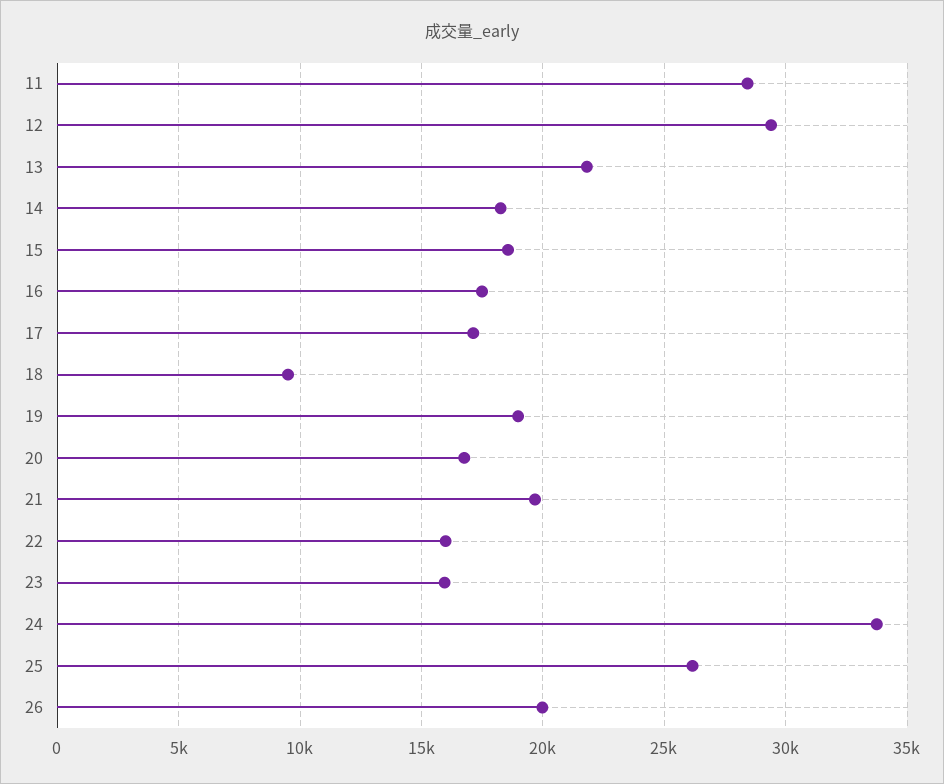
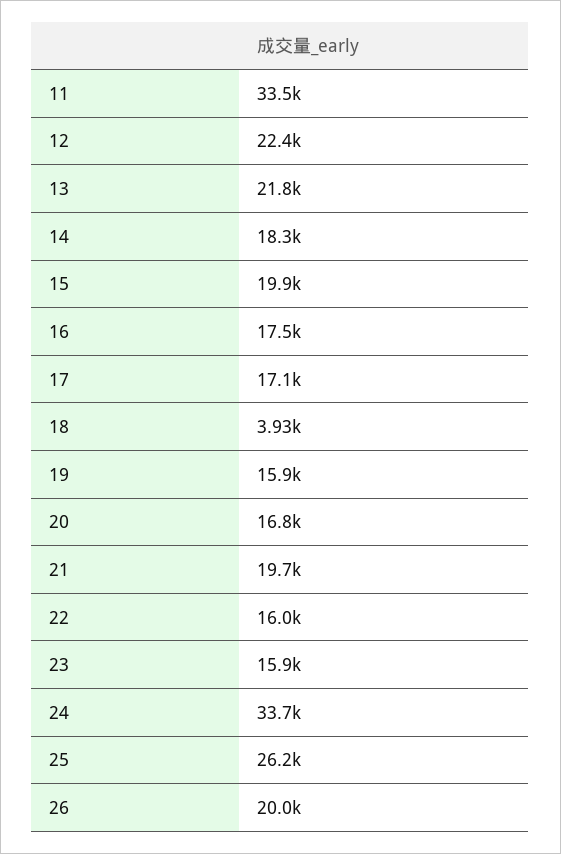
  {
-   "11": 28500,
+   "11": 33500,
-   "12": 29500,
+   "12": 22400,
    "13": 21800,
    "14": 18300,
-   "15": 18500,
+   "15": 19900,
    "16": 17500,
    "17": 17100,
-   "18": 9500,
+   "18": 3930,
-   "19": 19000,
+   "19": 15900,
    "20": 16800,
    "21": 19700,
    "22": 16000,
    "23": 15900,
    "24": 33700,
    "25": 26200,
    "26": 20000
  }

